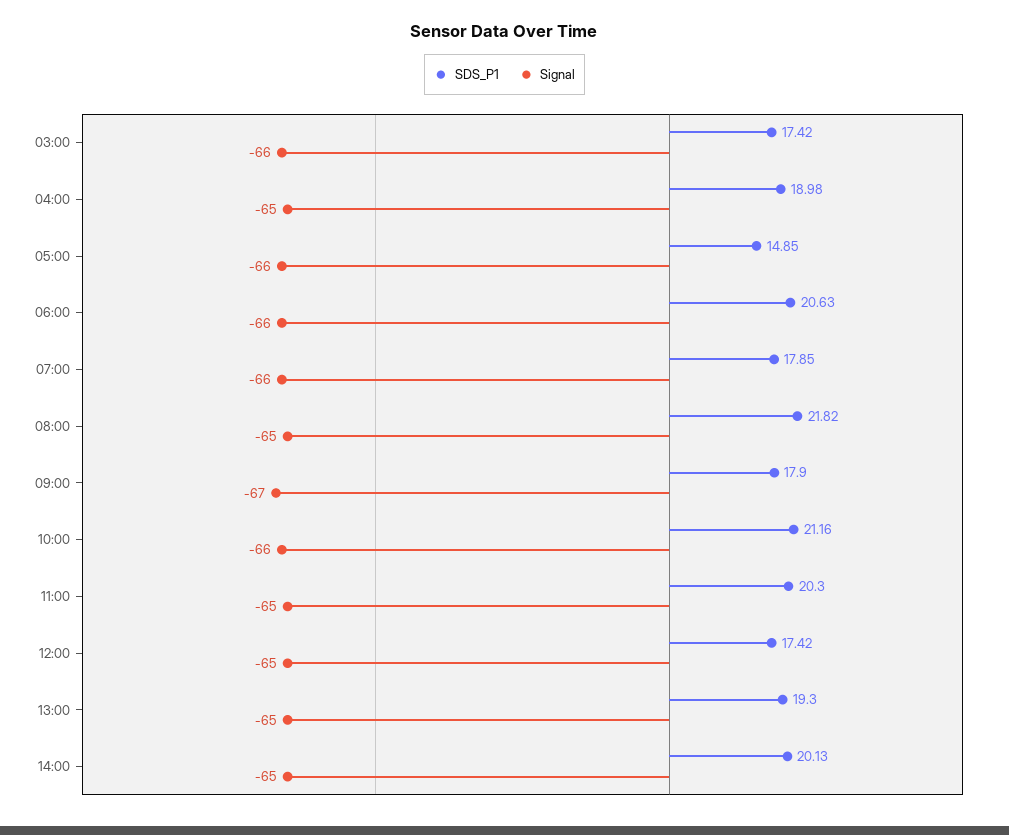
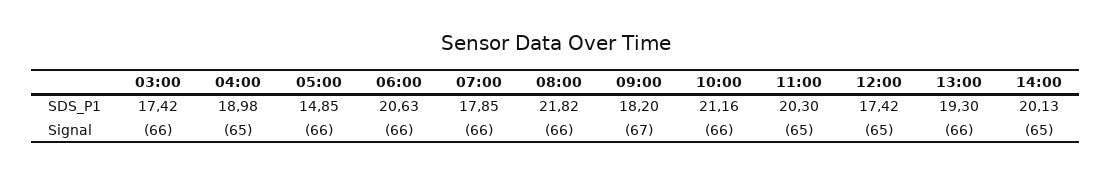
  {
    "SDS_P1": {
      "03:00": 17.42,
      "04:00": 18.98,
      "05:00": 14.85,
      "06:00": 20.63,
      "07:00": 17.85,
      "08:00": 21.82,
-     "09:00": 17.9,
+     "09:00": 18.2,
      "10:00": 21.16,
      "11:00": 20.3,
      "12:00": 17.42,
      "13:00": 19.3,
      "14:00": 20.13
    },
    "Signal": {
      "03:00": -66,
      "04:00": -65,
      "05:00": -66,
      "06:00": -66,
      "07:00": -66,
-     "08:00": -65,
+     "08:00": -66,
      "09:00": -67,
      "10:00": -66,
      "11:00": -65,
      "12:00": -65,
-     "13:00": -65,
+     "13:00": -66,
      "14:00": -65
    }
  }

